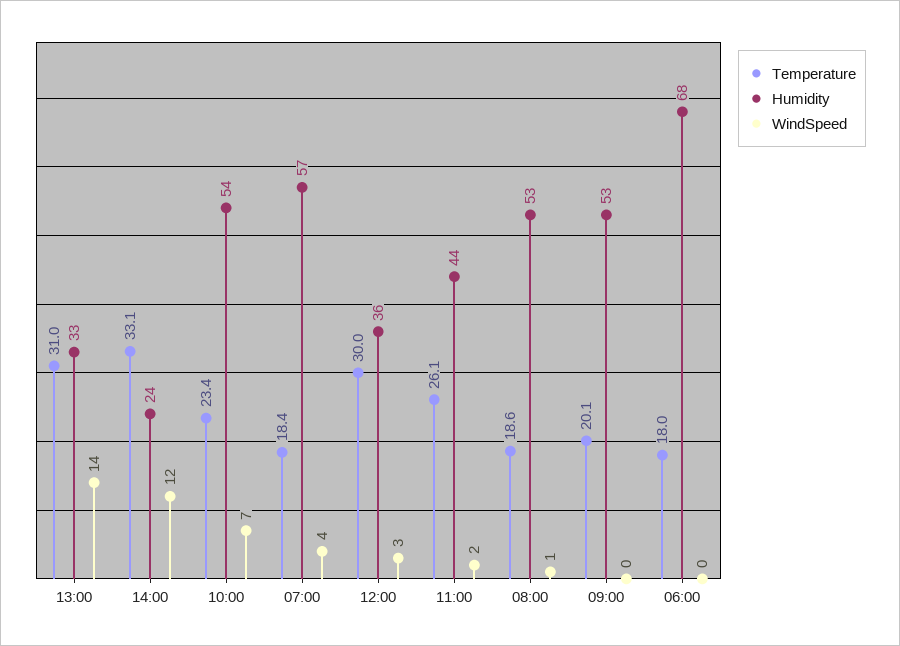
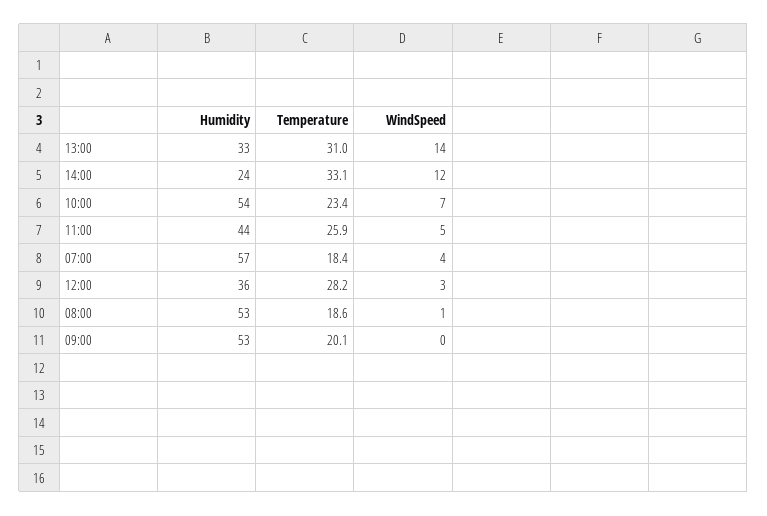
  {
    "Temperature": {
      "13:00": 31,
      "14:00": 33.1,
      "10:00": 23.4,
      "07:00": 18.4,
-     "12:00": 30,
+     "12:00": 28.2,
-     "11:00": 26.1,
+     "11:00": 25.9,
      "08:00": 18.6,
-     "09:00": 20.1,
+     "09:00": 20.1
-     "06:00": 18
    },
    "Humidity": {
      "13:00": 33,
      "14:00": 24,
      "10:00": 54,
      "07:00": 57,
      "12:00": 36,
      "11:00": 44,
      "08:00": 53,
-     "09:00": 53,
+     "09:00": 53
-     "06:00": 68
    },
    "WindSpeed": {
      "13:00": 14,
      "14:00": 12,
      "10:00": 7,
      "07:00": 4,
      "12:00": 3,
-     "11:00": 2,
+     "11:00": 5,
      "08:00": 1,
-     "09:00": 0,
+     "09:00": 0
-     "06:00": 0
    }
  }

